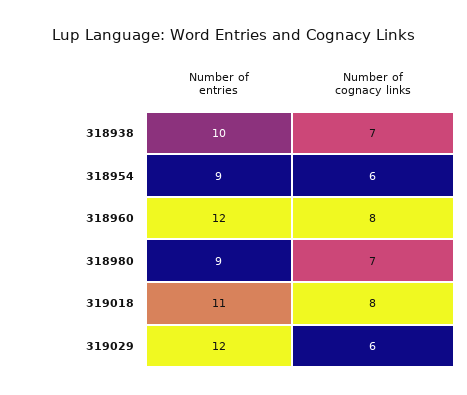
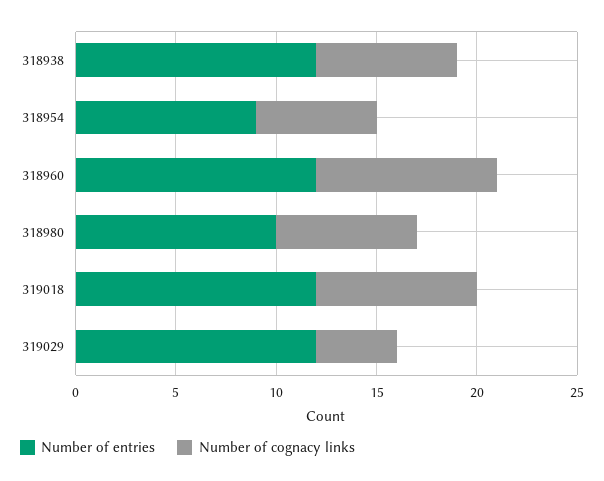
  {
    "Number of entries": {
-     "318938": 10,
+     "318938": 12,
      "318954": 9,
      "318960": 12,
-     "318980": 9,
+     "318980": 10,
-     "319018": 11,
+     "319018": 12,
      "319029": 12
    },
    "Number of cognacy links": {
      "318938": 7,
      "318954": 6,
-     "318960": 8,
+     "318960": 9,
      "318980": 7,
      "319018": 8,
-     "319029": 6
+     "319029": 4
    }
  }

